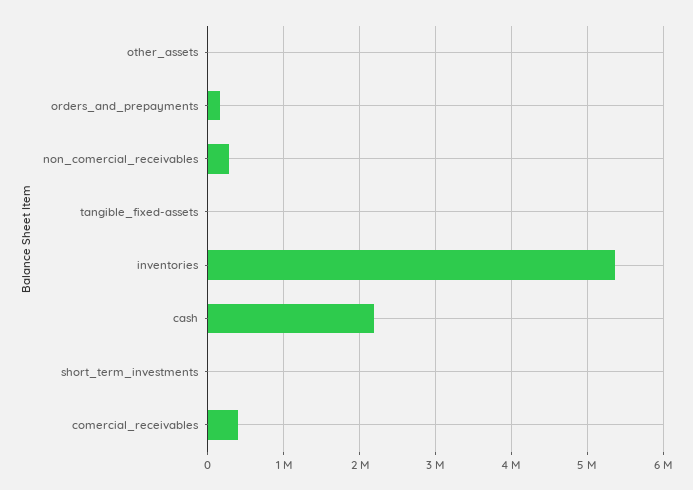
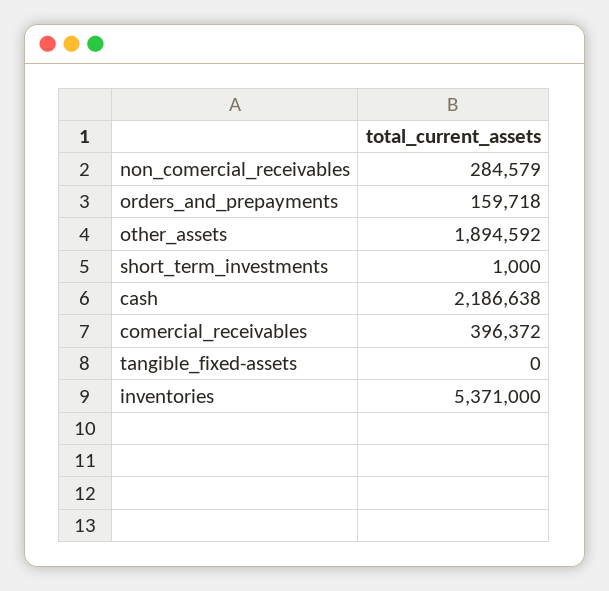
  {
-   "other_assets": 0,
+   "other_assets": 1894592,
    "orders_and_prepayments": 159718,
    "non_comercial_receivables": 284579,
    "tangible_fixed-assets": 0,
    "inventories": 5371000,
    "cash": 2186638,
    "short_term_investments": 1000,
    "comercial_receivables": 396372
  }

